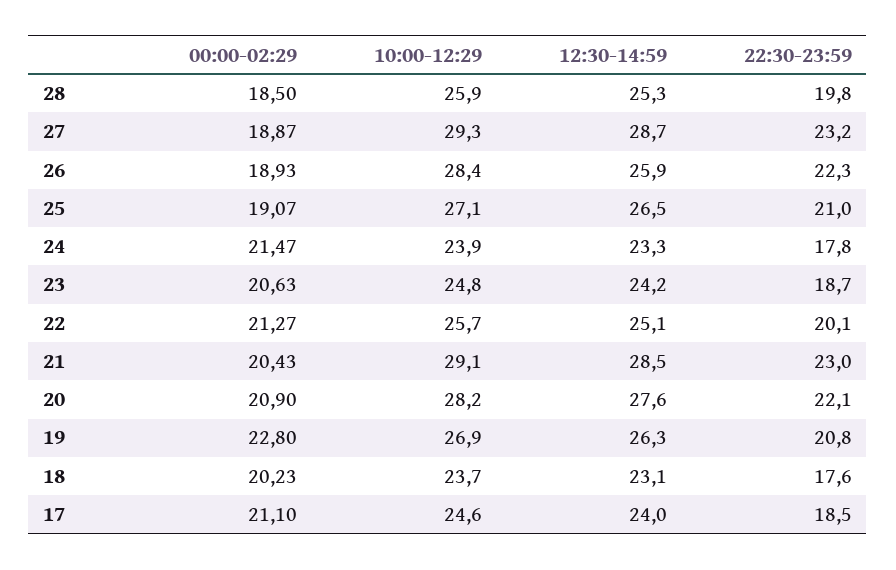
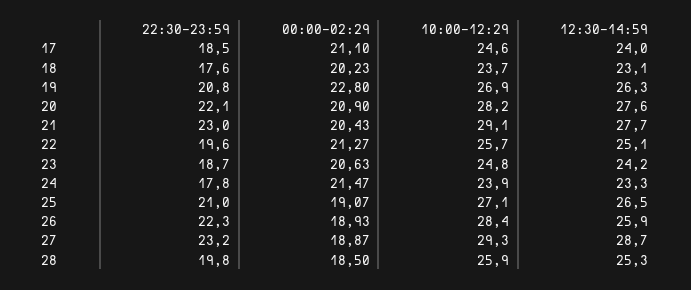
  {
    "00:00-02:29": {
      "28": 18.5,
      "27": 18.87,
      "26": 18.93,
      "25": 19.07,
      "24": 21.47,
      "23": 20.63,
      "22": 21.27,
      "21": 20.43,
      "20": 20.9,
      "19": 22.8,
      "18": 20.23,
      "17": 21.1
    },
    "10:00-12:29": {
      "28": 25.9,
      "27": 29.3,
      "26": 28.4,
      "25": 27.1,
      "24": 23.9,
      "23": 24.8,
      "22": 25.7,
      "21": 29.1,
      "20": 28.2,
      "19": 26.9,
      "18": 23.7,
      "17": 24.6
    },
    "12:30-14:59": {
      "28": 25.3,
      "27": 28.7,
      "26": 25.9,
      "25": 26.5,
      "24": 23.3,
      "23": 24.2,
      "22": 25.1,
-     "21": 28.5,
+     "21": 27.7,
      "20": 27.6,
      "19": 26.3,
      "18": 23.1,
      "17": 24
    },
    "22:30-23:59": {
      "28": 19.8,
      "27": 23.2,
      "26": 22.3,
      "25": 21,
      "24": 17.8,
      "23": 18.7,
-     "22": 20.1,
+     "22": 19.6,
      "21": 23,
      "20": 22.1,
      "19": 20.8,
      "18": 17.6,
      "17": 18.5
    }
  }

